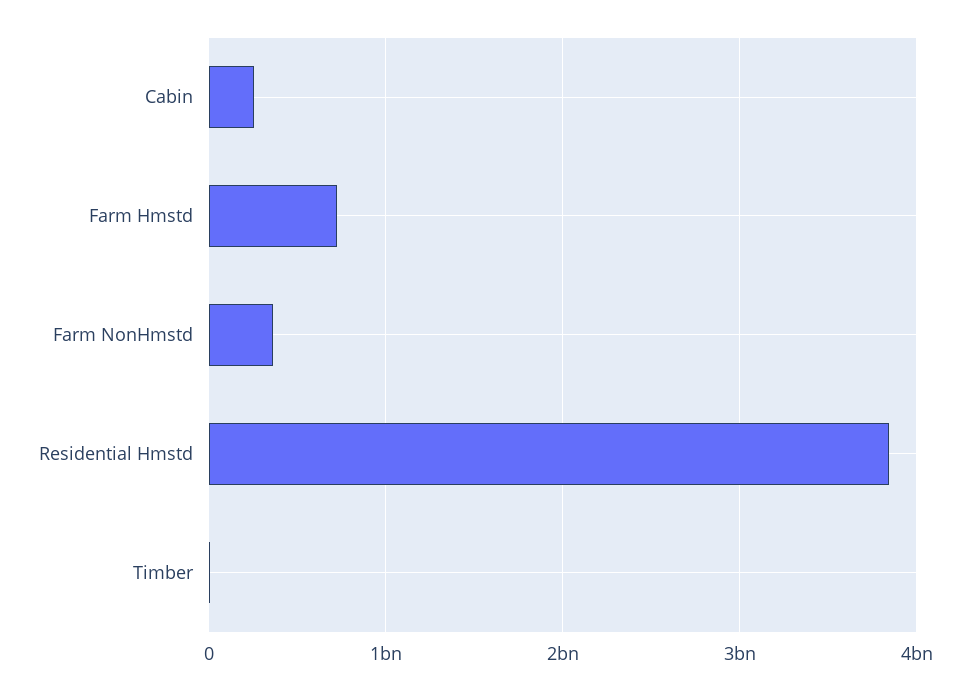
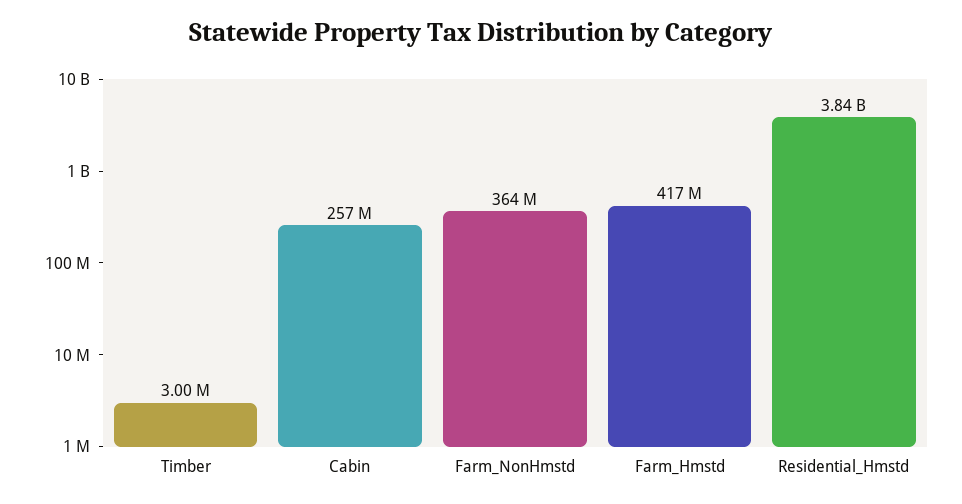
  {
    "Cabin": 257000000,
-   "Farm Hmstd": 700000000,
+   "Farm Hmstd": 417000000,
    "Farm NonHmstd": 364000000,
    "Residential Hmstd": 3840000000,
    "Timber": 3000000
  }

